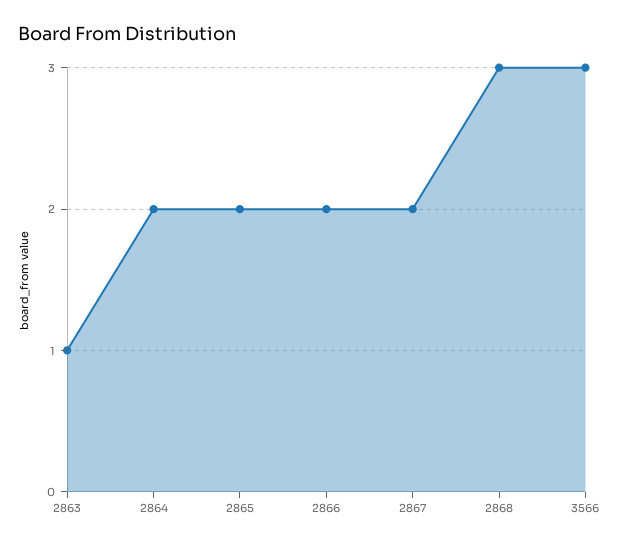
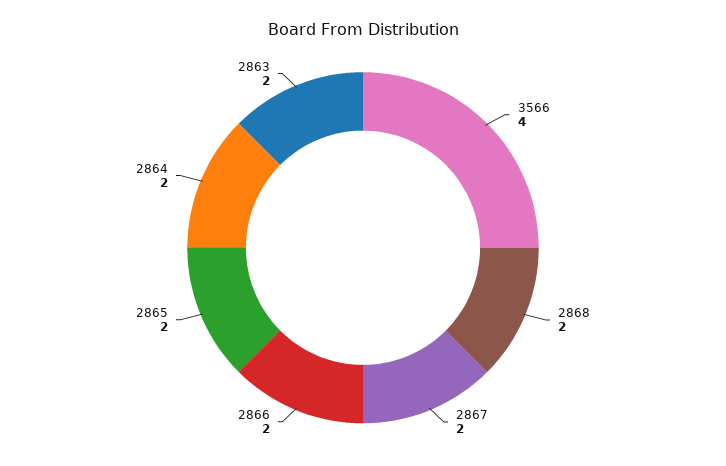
  {
-   "2863": 1,
+   "2863": 2,
    "2864": 2,
    "2865": 2,
    "2866": 2,
    "2867": 2,
-   "2868": 3,
+   "2868": 2,
-   "3566": 3
+   "3566": 4
  }

